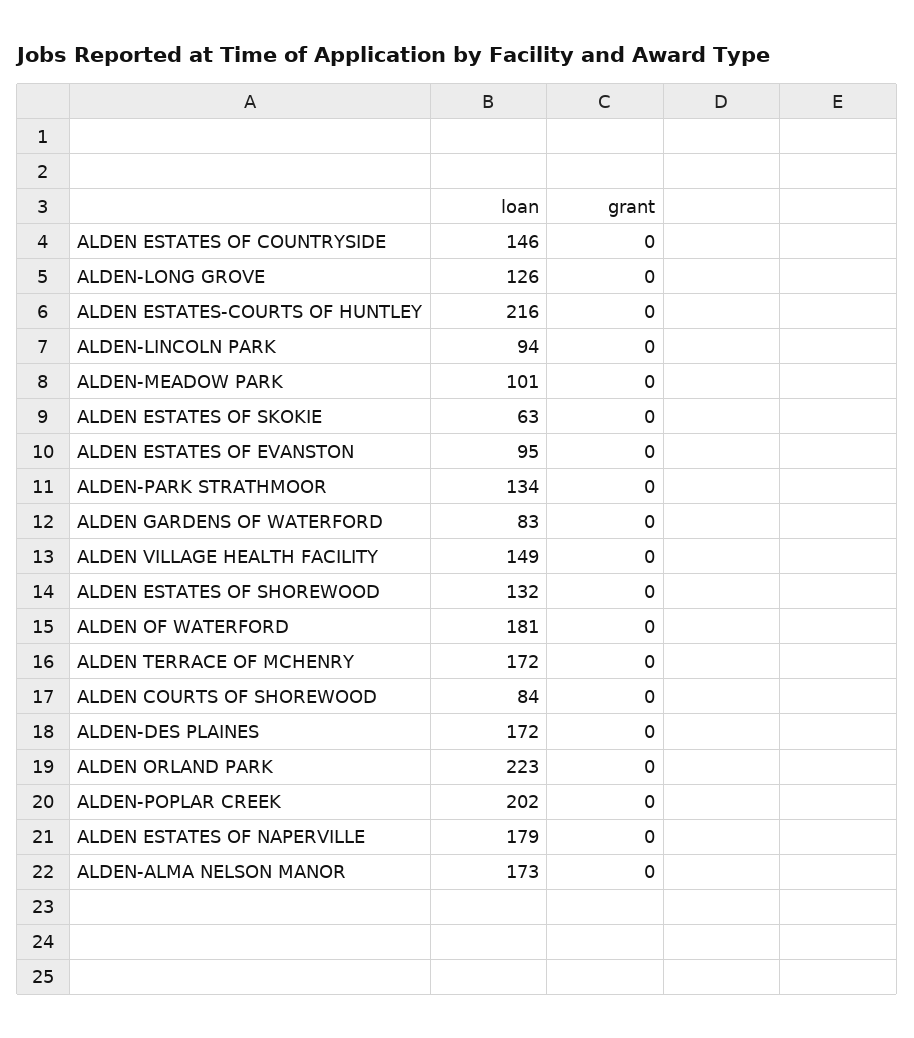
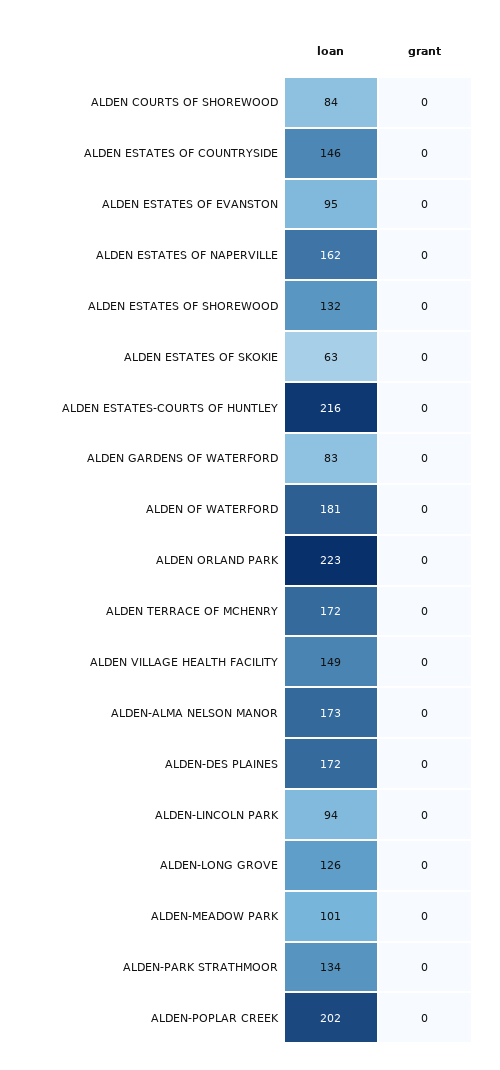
  {
    "loan": {
      "ALDEN ESTATES OF COUNTRYSIDE": 146,
      "ALDEN-LONG GROVE": 126,
      "ALDEN ESTATES-COURTS OF HUNTLEY": 216,
      "ALDEN-LINCOLN PARK": 94,
      "ALDEN-MEADOW PARK": 101,
      "ALDEN ESTATES OF SKOKIE": 63,
      "ALDEN ESTATES OF EVANSTON": 95,
      "ALDEN-PARK STRATHMOOR": 134,
      "ALDEN GARDENS OF WATERFORD": 83,
      "ALDEN VILLAGE HEALTH FACILITY": 149,
      "ALDEN ESTATES OF SHOREWOOD": 132,
      "ALDEN OF WATERFORD": 181,
      "ALDEN TERRACE OF MCHENRY": 172,
      "ALDEN COURTS OF SHOREWOOD": 84,
      "ALDEN-DES PLAINES": 172,
      "ALDEN ORLAND PARK": 223,
      "ALDEN-POPLAR CREEK": 202,
-     "ALDEN ESTATES OF NAPERVILLE": 179,
+     "ALDEN ESTATES OF NAPERVILLE": 162,
      "ALDEN-ALMA NELSON MANOR": 173
    },
    "grant": {
      "ALDEN ESTATES OF COUNTRYSIDE": 0,
      "ALDEN-LONG GROVE": 0,
      "ALDEN ESTATES-COURTS OF HUNTLEY": 0,
      "ALDEN-LINCOLN PARK": 0,
      "ALDEN-MEADOW PARK": 0,
      "ALDEN ESTATES OF SKOKIE": 0,
      "ALDEN ESTATES OF EVANSTON": 0,
      "ALDEN-PARK STRATHMOOR": 0,
      "ALDEN GARDENS OF WATERFORD": 0,
      "ALDEN VILLAGE HEALTH FACILITY": 0,
      "ALDEN ESTATES OF SHOREWOOD": 0,
      "ALDEN OF WATERFORD": 0,
      "ALDEN TERRACE OF MCHENRY": 0,
      "ALDEN COURTS OF SHOREWOOD": 0,
      "ALDEN-DES PLAINES": 0,
      "ALDEN ORLAND PARK": 0,
      "ALDEN-POPLAR CREEK": 0,
      "ALDEN ESTATES OF NAPERVILLE": 0,
      "ALDEN-ALMA NELSON MANOR": 0
    }
  }

